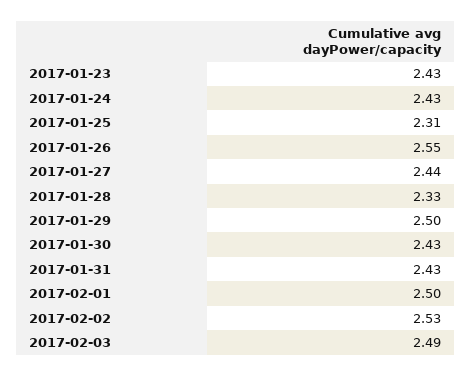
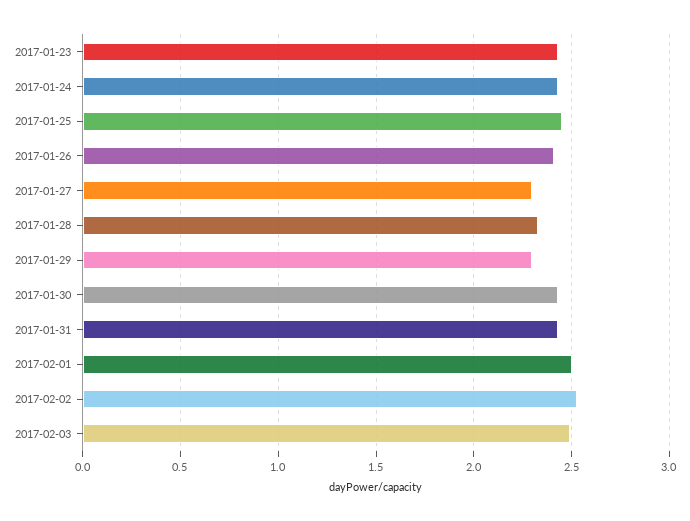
  {
    "2017-01-23": 2.43,
    "2017-01-24": 2.43,
-   "2017-01-25": 2.31,
+   "2017-01-25": 2.45,
-   "2017-01-26": 2.55,
+   "2017-01-26": 2.4,
-   "2017-01-27": 2.44,
+   "2017-01-27": 2.3,
    "2017-01-28": 2.33,
-   "2017-01-29": 2.5,
+   "2017-01-29": 2.3,
    "2017-01-30": 2.43,
    "2017-01-31": 2.43,
    "2017-02-01": 2.5,
    "2017-02-02": 2.53,
    "2017-02-03": 2.49
  }

